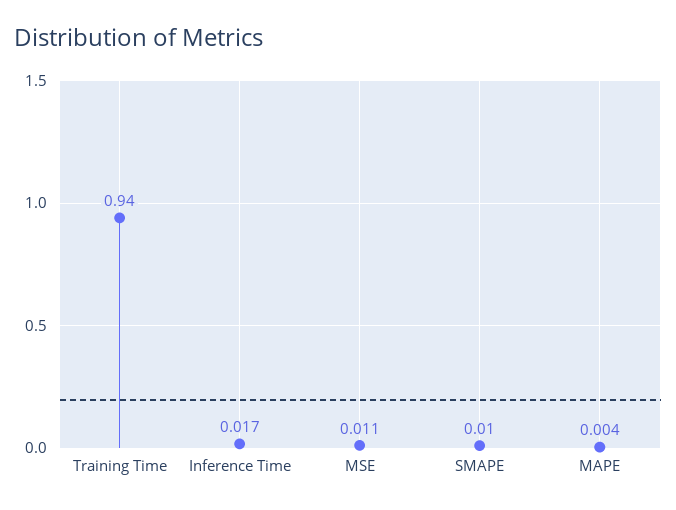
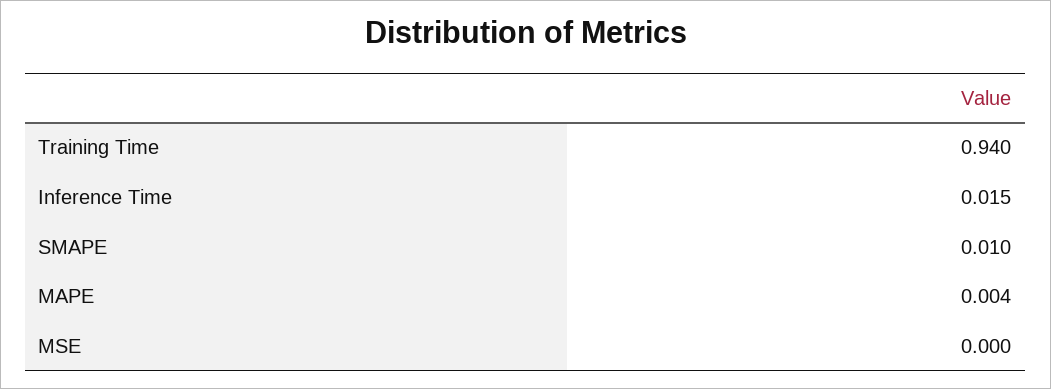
  {
    "Training Time": 0.94,
-   "Inference Time": 0.017,
+   "Inference Time": 0.015,
-   "MSE": 0.011,
+   "MSE": 0,
    "SMAPE": 0.01,
    "MAPE": 0.004
  }

